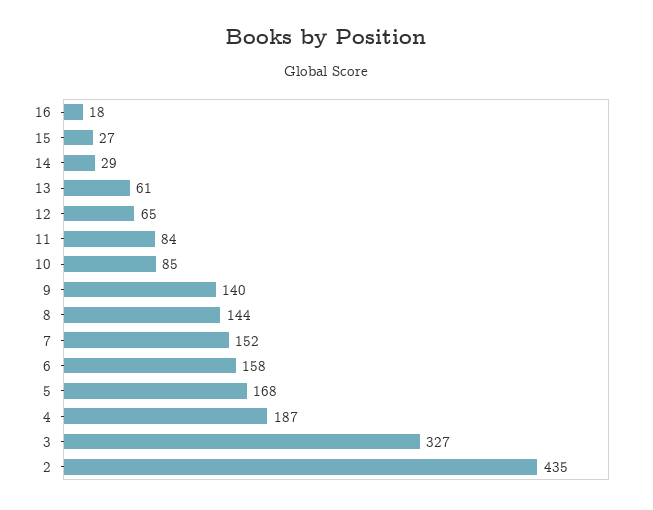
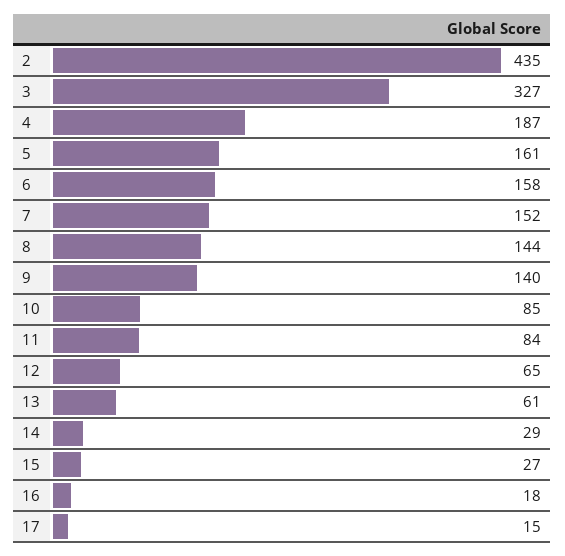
  {
    "16": 18,
    "15": 27,
    "14": 29,
    "13": 61,
    "12": 65,
    "11": 84,
    "10": 85,
    "9": 140,
    "8": 144,
    "7": 152,
    "6": 158,
-   "5": 168,
+   "5": 161,
    "4": 187,
    "3": 327,
-   "2": 435
+   "2": 435,
+   "17": 15
  }

